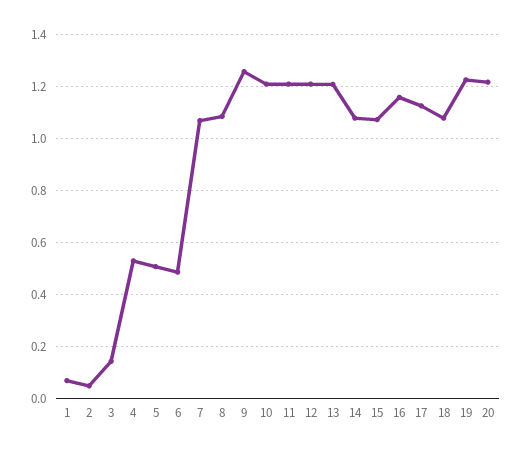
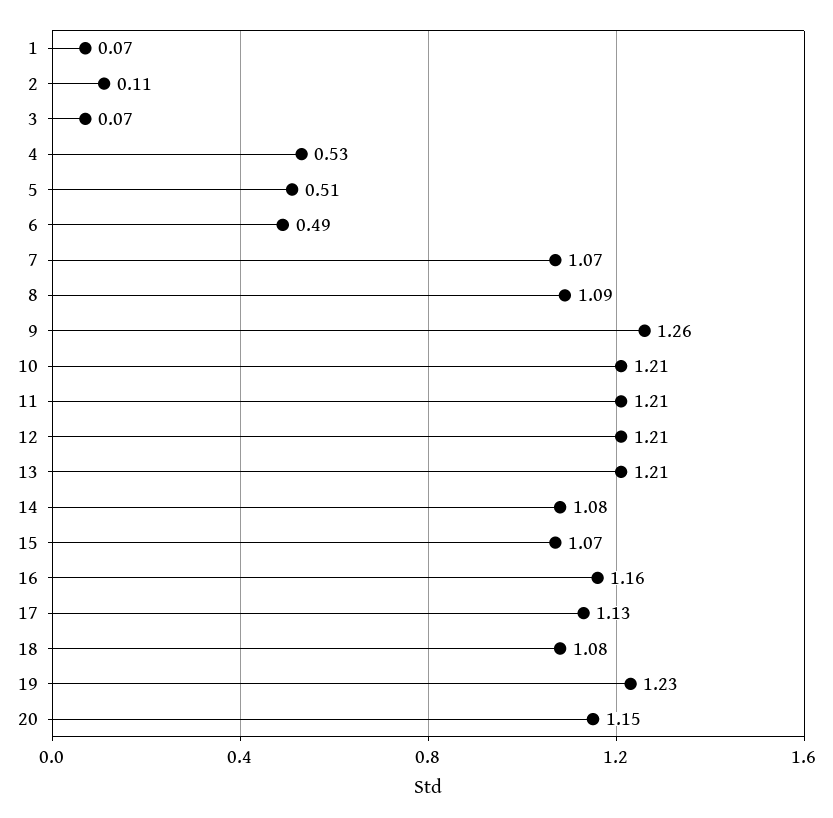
  {
    "1": 0.07,
-   "2": 0.05,
+   "2": 0.11,
-   "3": 0.15,
+   "3": 0.07,
    "4": 0.53,
    "5": 0.51,
    "6": 0.49,
    "7": 1.07,
    "8": 1.09,
    "9": 1.26,
    "10": 1.21,
    "11": 1.21,
    "12": 1.21,
    "13": 1.21,
    "14": 1.08,
    "15": 1.07,
    "16": 1.16,
    "17": 1.13,
    "18": 1.08,
    "19": 1.23,
-   "20": 1.225
+   "20": 1.15
  }

